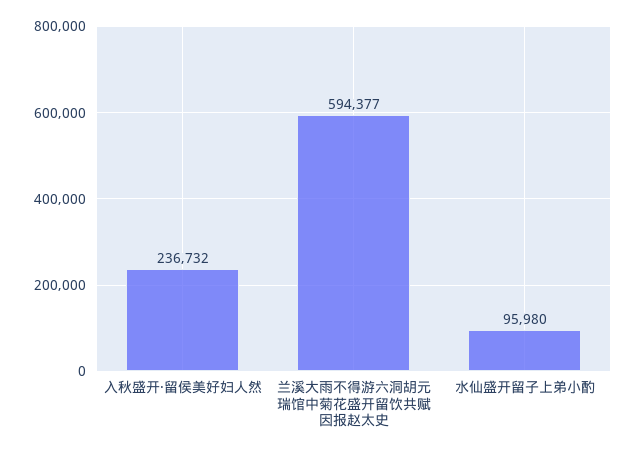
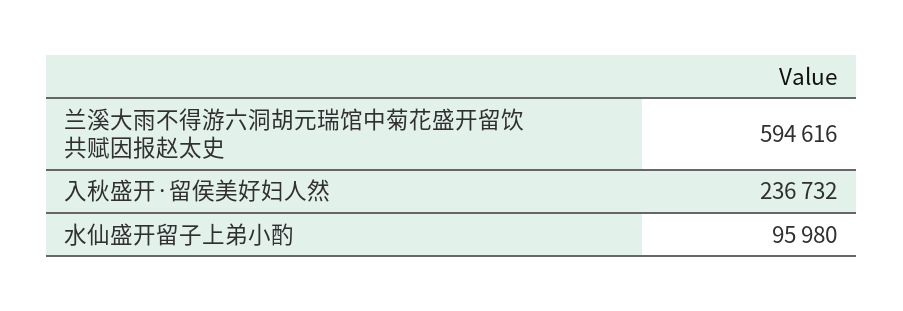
  {
    "入秋盛开·留侯美好妇人然": 236732,
-   "兰溪大雨不得游六洞胡元瑞馆中菊花盛开留饮共赋因报赵太史": 594377,
+   "兰溪大雨不得游六洞胡元瑞馆中菊花盛开留饮共赋因报赵太史": 594616,
    "水仙盛开留子上弟小酌": 95980
  }

